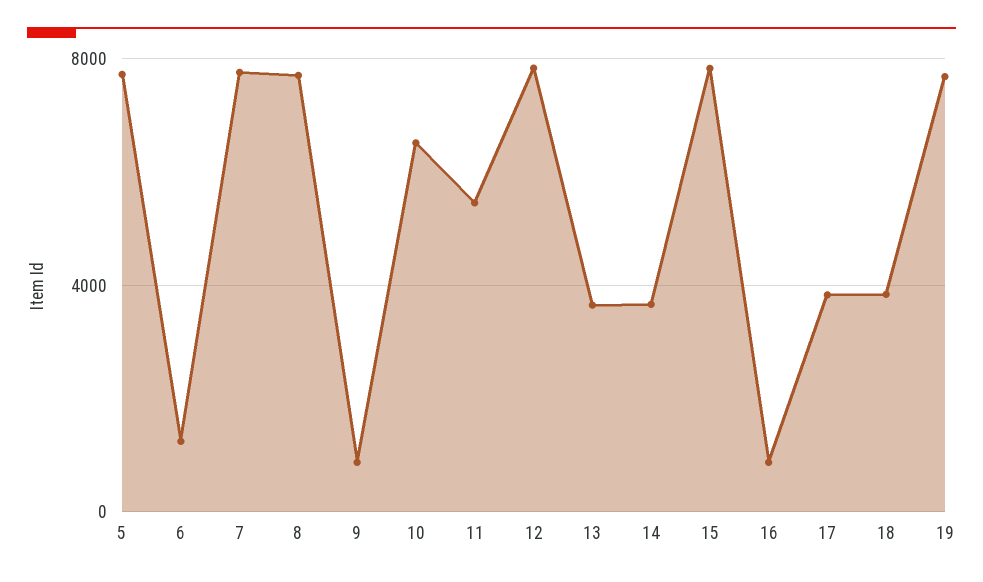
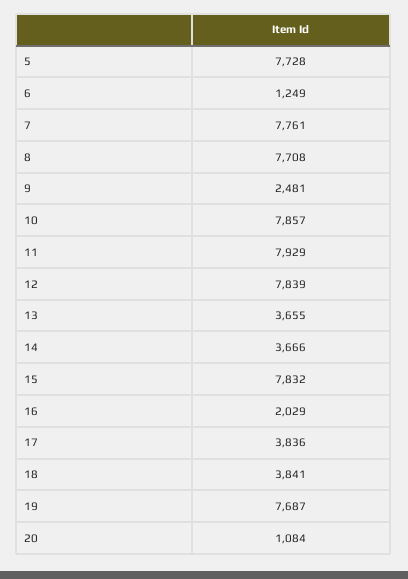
  {
    "5": 7728,
    "6": 1249,
    "7": 7761,
    "8": 7708,
-   "9": 1000,
+   "9": 2481,
-   "10": 6500,
+   "10": 7857,
-   "11": 5500,
+   "11": 7929,
    "12": 7839,
    "13": 3655,
    "14": 3666,
    "15": 7832,
-   "16": 1000,
+   "16": 2029,
    "17": 3836,
    "18": 3841,
-   "19": 7687
+   "19": 7687,
+   "20": 1084
  }

